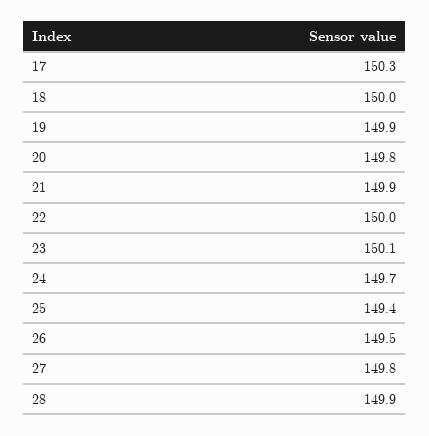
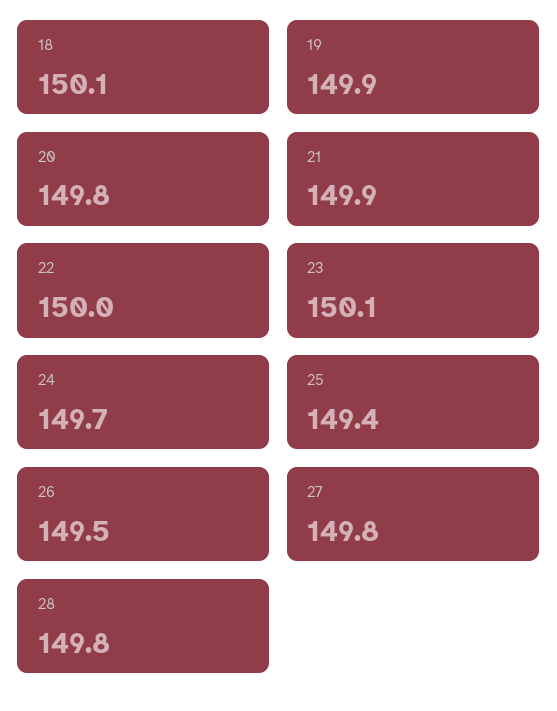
  {
-   "17": 150.3,
-   "18": 150,
+   "18": 150.1,
    "19": 149.9,
    "20": 149.8,
    "21": 149.9,
    "22": 150,
    "23": 150.1,
    "24": 149.7,
    "25": 149.4,
    "26": 149.5,
    "27": 149.8,
-   "28": 149.9
+   "28": 149.8
  }

